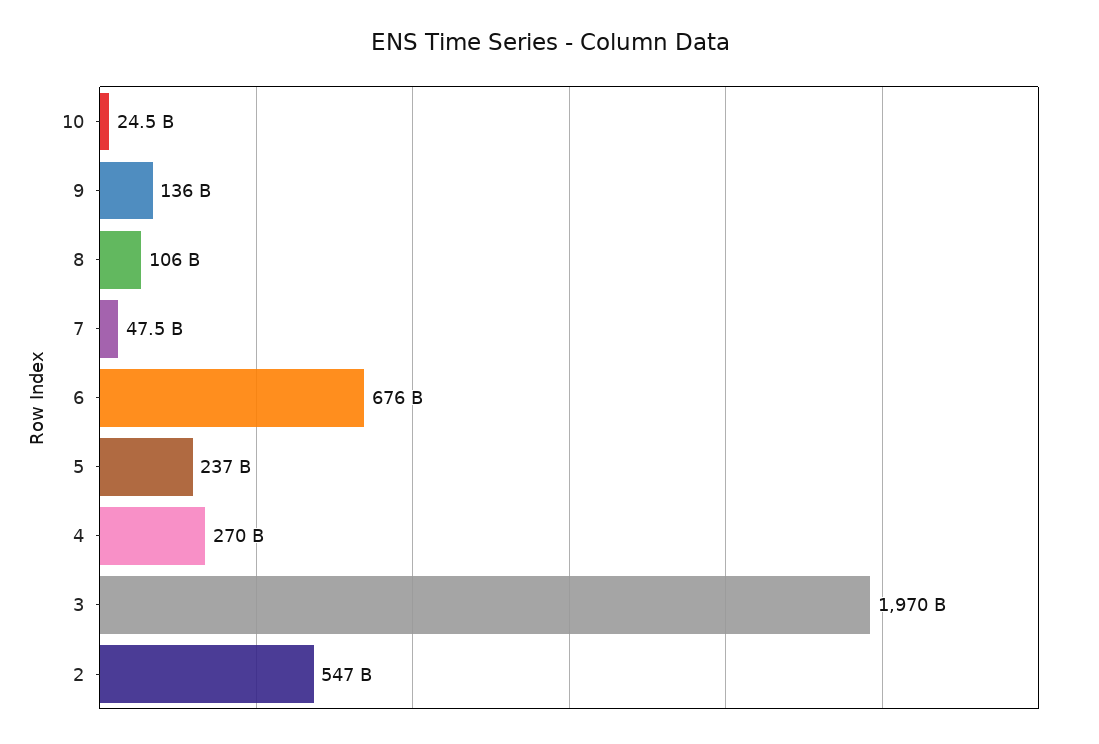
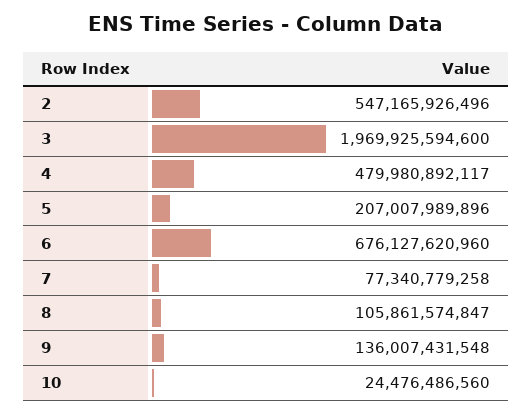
  {
    "10": 24476486560,
    "9": 136007431548,
    "8": 105861574847,
-   "7": 47500000000,
+   "7": 77340779258,
    "6": 676127620960,
-   "5": 237000000000,
+   "5": 207007989896,
-   "4": 270000000000,
+   "4": 479980892117,
    "3": 1969925594600,
    "2": 547165926496
  }

